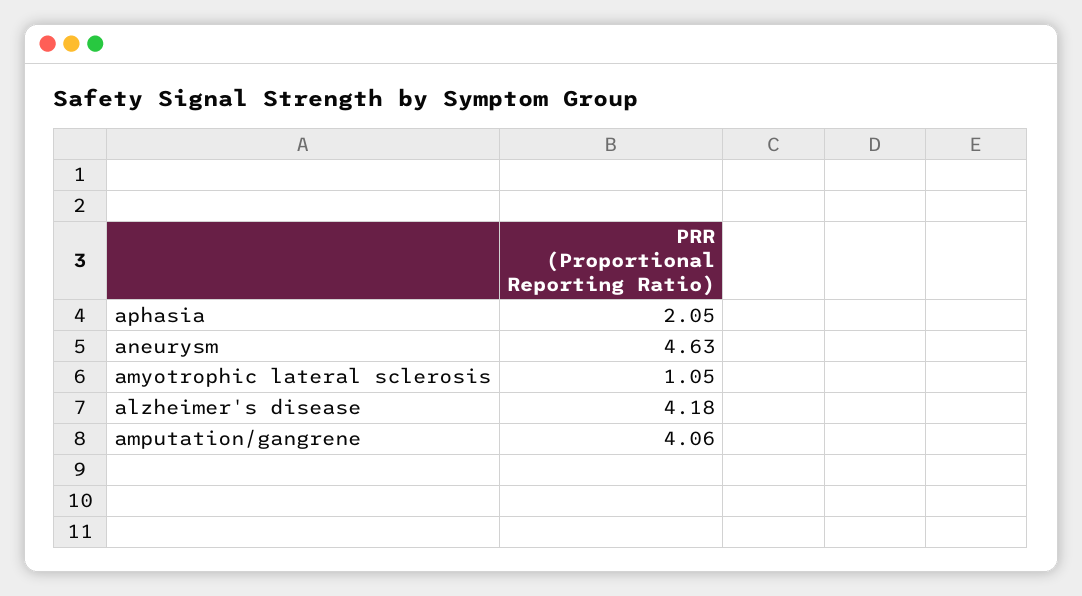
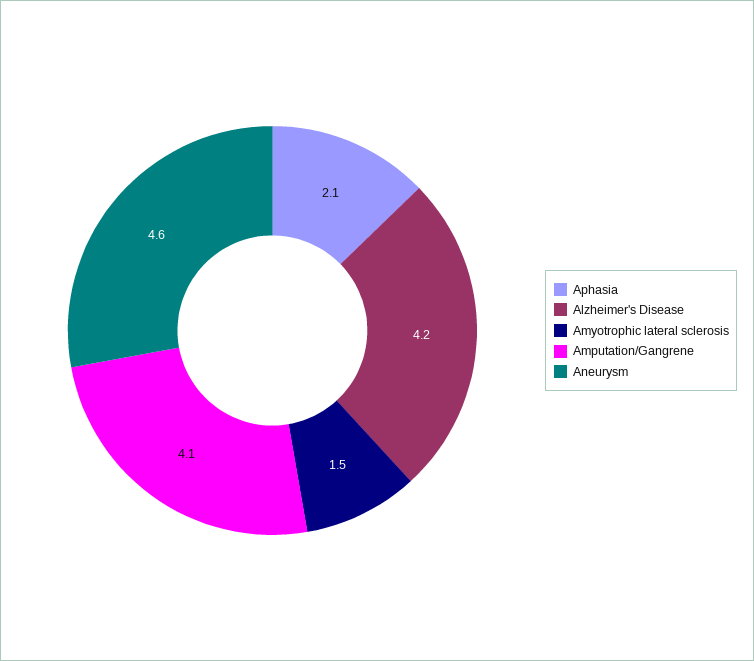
  {
    "aphasia": 2.05,
    "aneurysm": 4.63,
-   "amyotrophic lateral sclerosis": 1.05,
+   "amyotrophic lateral sclerosis": 1.5,
    "alzheimer's disease": 4.18,
    "amputation/gangrene": 4.06
  }

